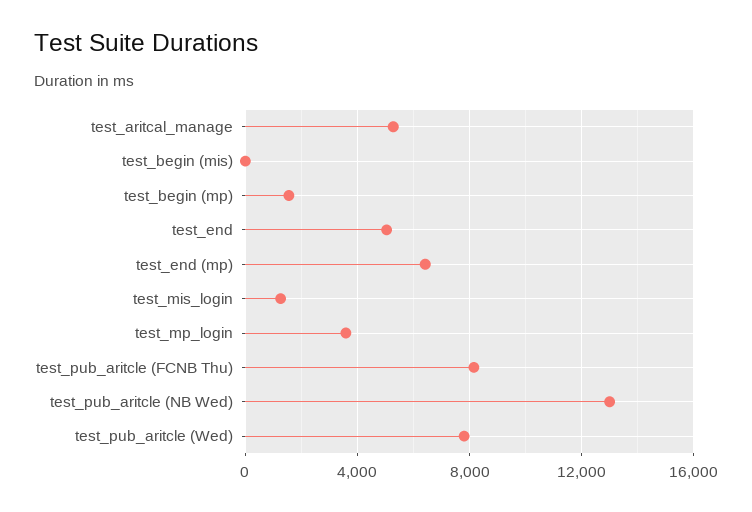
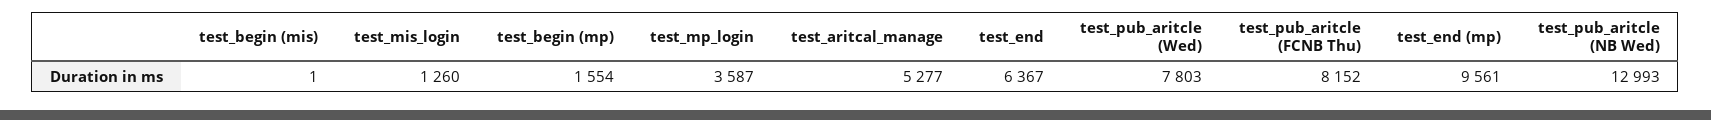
  {
    "test_aritcal_manage": 5277,
    "test_begin (mis)": 1,
    "test_begin (mp)": 1554,
-   "test_end": 5000,
+   "test_end": 6367,
-   "test_end (mp)": 6500,
+   "test_end (mp)": 9561,
    "test_mis_login": 1260,
    "test_mp_login": 3587,
    "test_pub_aritcle (FCNB Thu)": 8152,
    "test_pub_aritcle (NB Wed)": 12993,
    "test_pub_aritcle (Wed)": 7803
  }

